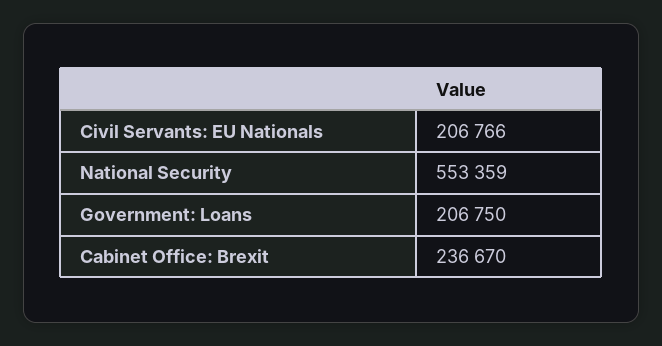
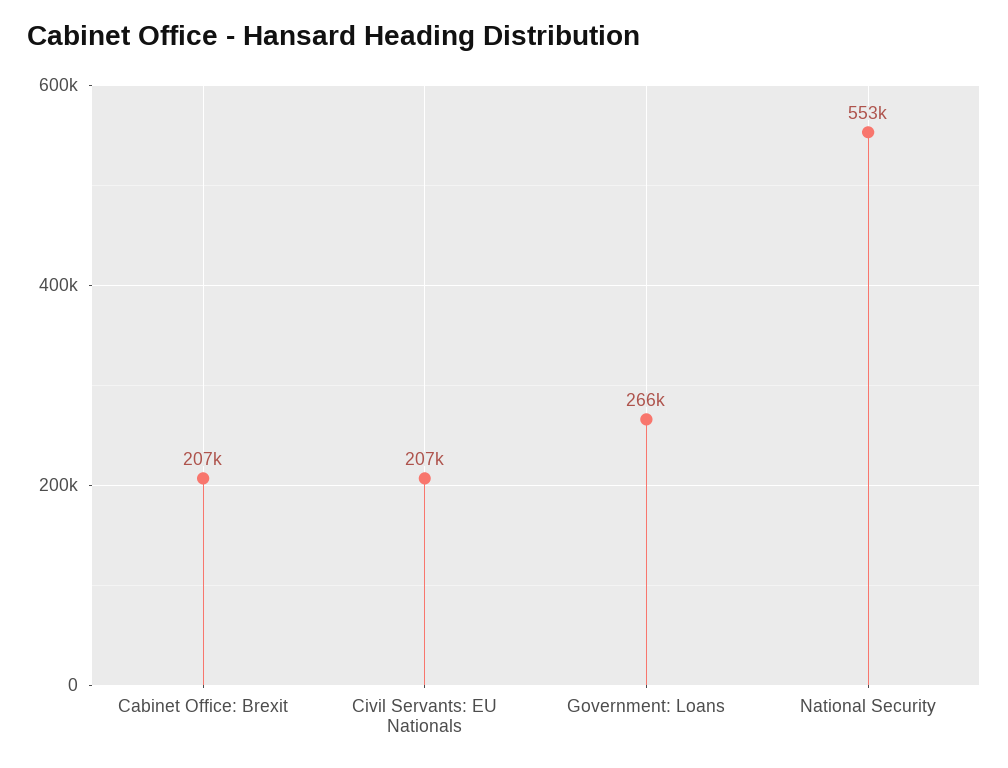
  {
    "Civil Servants: EU Nationals": 206766,
    "National Security": 553359,
-   "Government: Loans": 206750,
+   "Government: Loans": 266000,
-   "Cabinet Office: Brexit": 236670
+   "Cabinet Office: Brexit": 207000
  }

